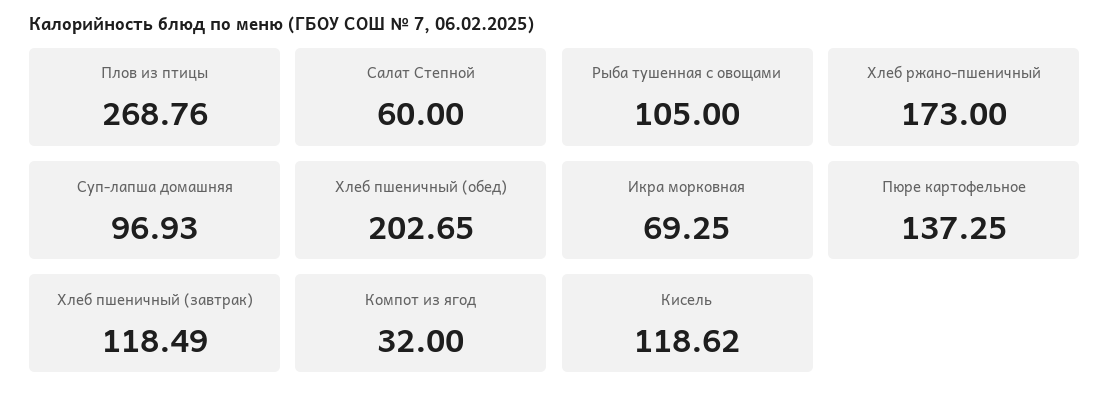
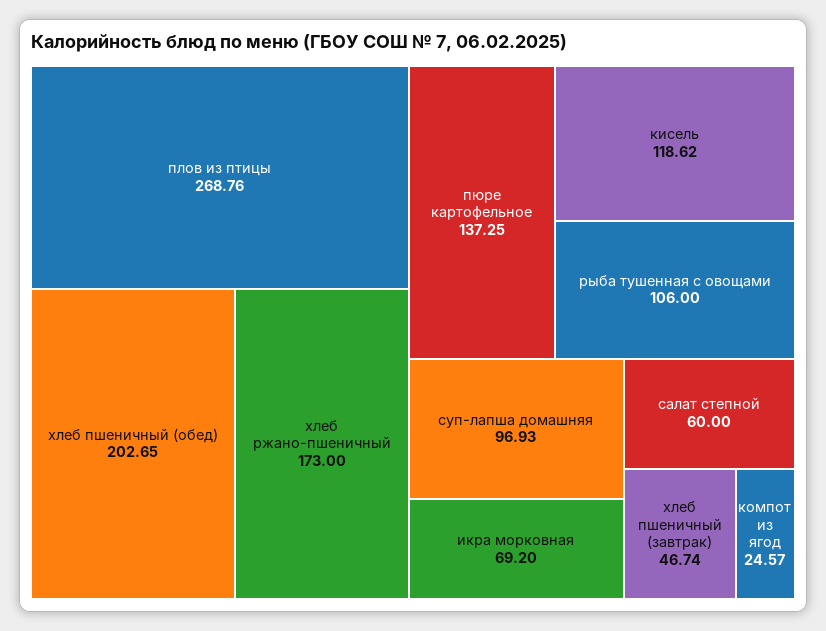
  {
    "Плов из птицы": 268.76,
    "Салат Степной": 60,
-   "Рыба тушенная с овощами": 105,
+   "Рыба тушенная с овощами": 106,
    "Хлеб ржано-пшеничный": 173,
    "Суп-лапша домашняя": 96.93,
    "Хлеб пшеничный (обед)": 202.65,
-   "Икра морковная": 69.25,
+   "Икра морковная": 69.2,
    "Пюре картофельное": 137.25,
-   "Хлеб пшеничный (завтрак)": 118.49,
+   "Хлеб пшеничный (завтрак)": 46.74,
-   "Компот из ягод": 32,
+   "Компот из ягод": 24.57,
    "Кисель": 118.62
  }

